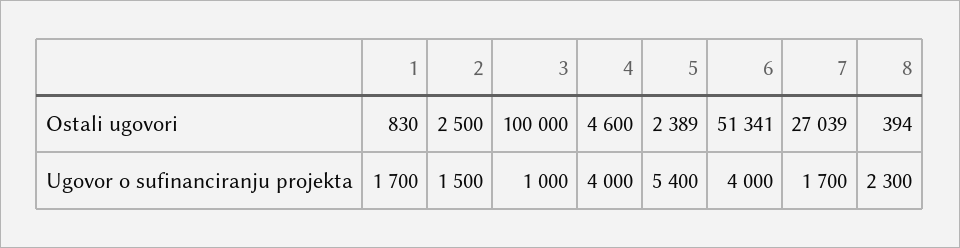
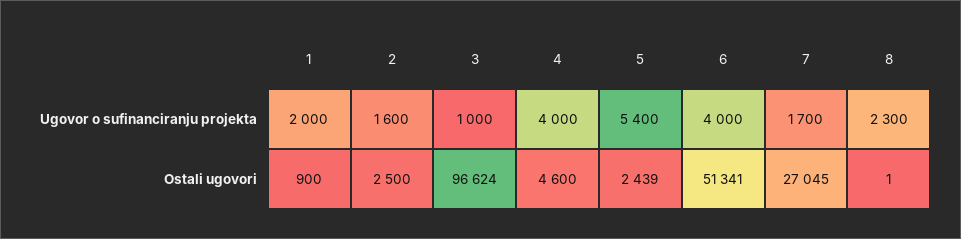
  {
    "1": {
-     "Ostali ugovori": 830,
+     "Ostali ugovori": 900,
-     "Ugovor o sufinanciranju projekta": 1700
+     "Ugovor o sufinanciranju projekta": 2000
    },
    "2": {
      "Ostali ugovori": 2500,
-     "Ugovor o sufinanciranju projekta": 1500
+     "Ugovor o sufinanciranju projekta": 1600
    },
    "3": {
-     "Ostali ugovori": 100000,
+     "Ostali ugovori": 96624,
      "Ugovor o sufinanciranju projekta": 1000
    },
    "4": {
      "Ostali ugovori": 4600,
      "Ugovor o sufinanciranju projekta": 4000
    },
    "5": {
-     "Ostali ugovori": 2389,
+     "Ostali ugovori": 2439,
      "Ugovor o sufinanciranju projekta": 5400
    },
    "6": {
      "Ostali ugovori": 51341,
      "Ugovor o sufinanciranju projekta": 4000
    },
    "7": {
-     "Ostali ugovori": 27039,
+     "Ostali ugovori": 27045,
      "Ugovor o sufinanciranju projekta": 1700
    },
    "8": {
-     "Ostali ugovori": 394,
+     "Ostali ugovori": 1,
      "Ugovor o sufinanciranju projekta": 2300
    }
  }

